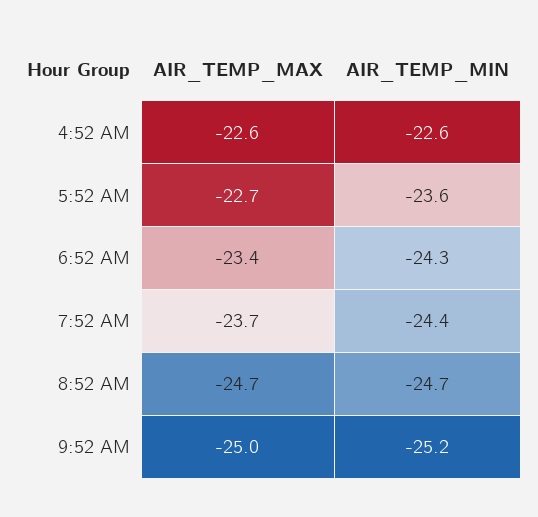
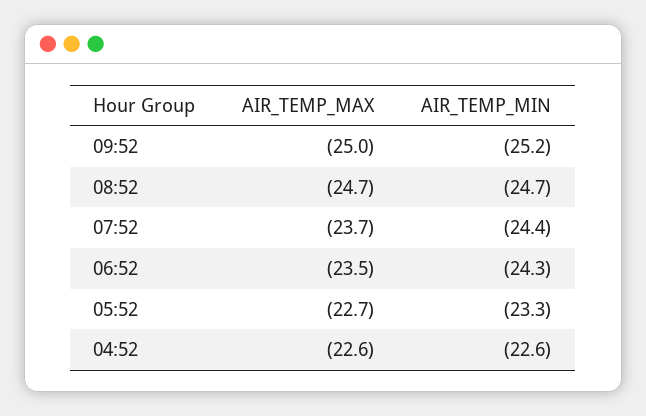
  {
    "AIR_TEMP_MAX": {
      "4:52 AM": -22.6,
      "5:52 AM": -22.7,
-     "6:52 AM": -23.4,
+     "6:52 AM": -23.5,
      "7:52 AM": -23.7,
      "8:52 AM": -24.7,
      "9:52 AM": -25
    },
    "AIR_TEMP_MIN": {
      "4:52 AM": -22.6,
-     "5:52 AM": -23.6,
+     "5:52 AM": -23.3,
      "6:52 AM": -24.3,
      "7:52 AM": -24.4,
      "8:52 AM": -24.7,
      "9:52 AM": -25.2
    }
  }

